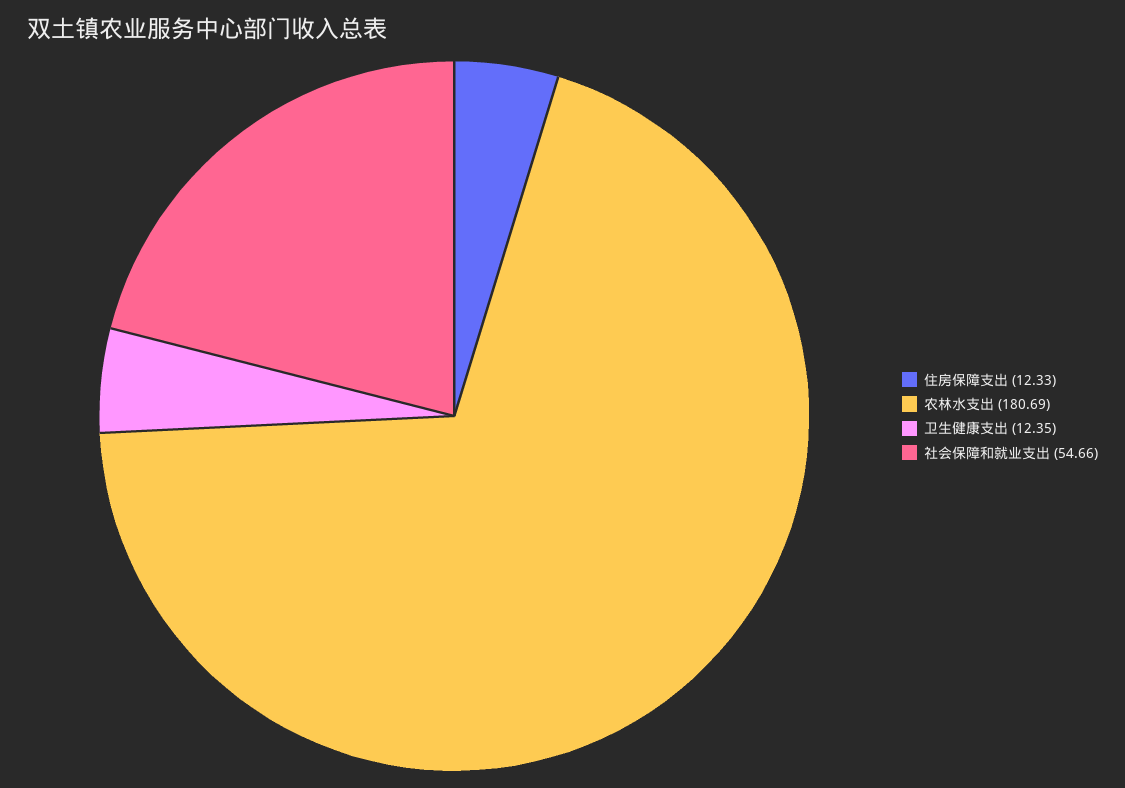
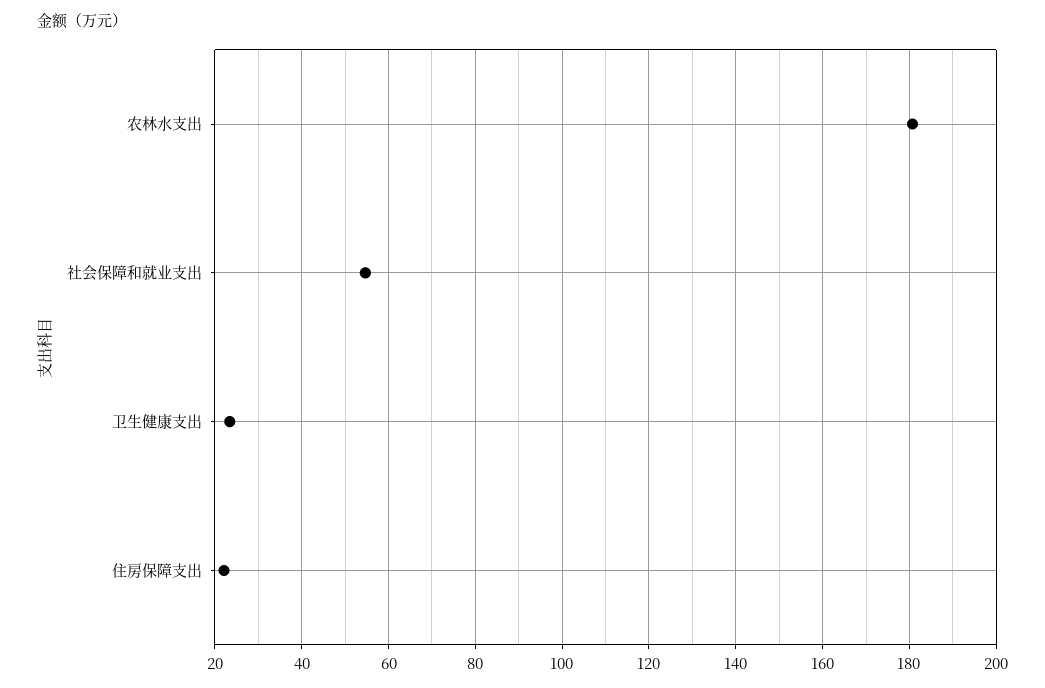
  {
-   "住房保障支出": 12.33,
+   "住房保障支出": 22,
    "农林水支出": 180.69,
-   "卫生健康支出": 12.35,
+   "卫生健康支出": 24,
    "社会保障和就业支出": 54.66
  }

